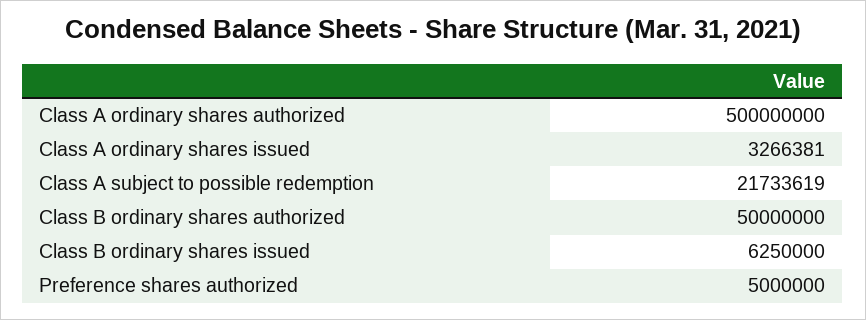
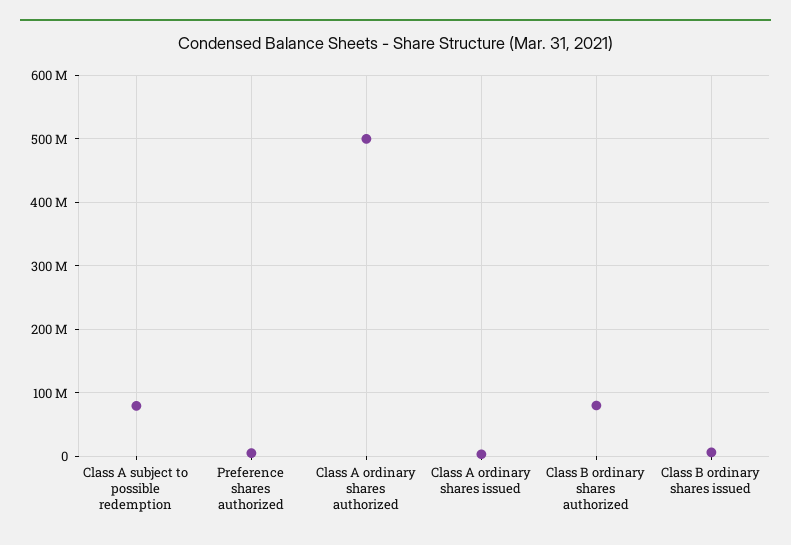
  {
    "Class A ordinary shares authorized": 500000000,
    "Class A ordinary shares issued": 3266381,
-   "Class A subject to possible redemption": 21733619,
+   "Class A subject to possible redemption": 80000000,
-   "Class B ordinary shares authorized": 50000000,
+   "Class B ordinary shares authorized": 80000000,
    "Class B ordinary shares issued": 6250000,
    "Preference shares authorized": 5000000
  }

